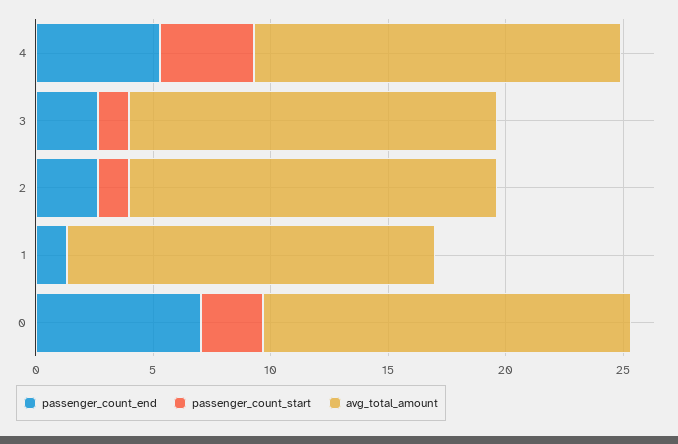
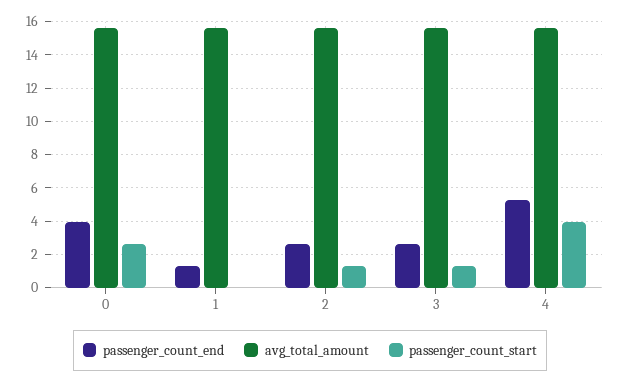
  {
    "passenger_count_end": {
      "4": 5.5,
      "3": 2.5,
      "2": 2.5,
      "1": 1.5,
-     "0": 7
+     "0": 4
    },
    "passenger_count_start": {
      "4": 4,
      "3": 1.5,
      "2": 1.5,
      "1": 0,
      "0": 2.5
    },
    "avg_total_amount": {
      "4": 15.5,
      "3": 15.5,
      "2": 15.5,
      "1": 15.5,
      "0": 15.5
    }
  }

